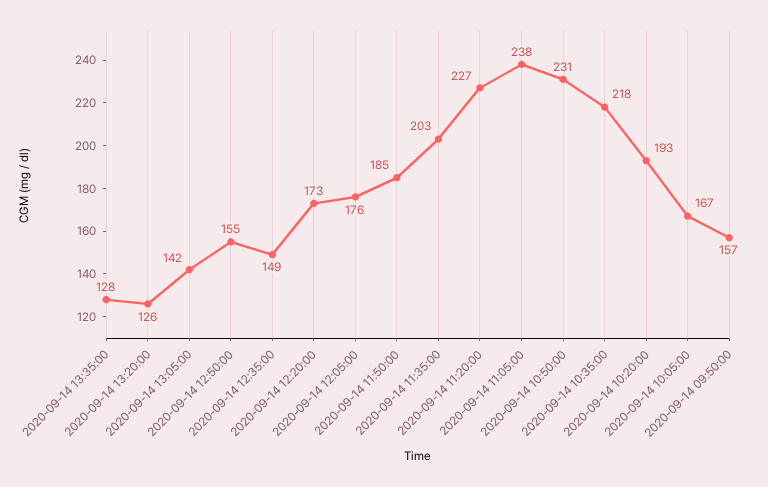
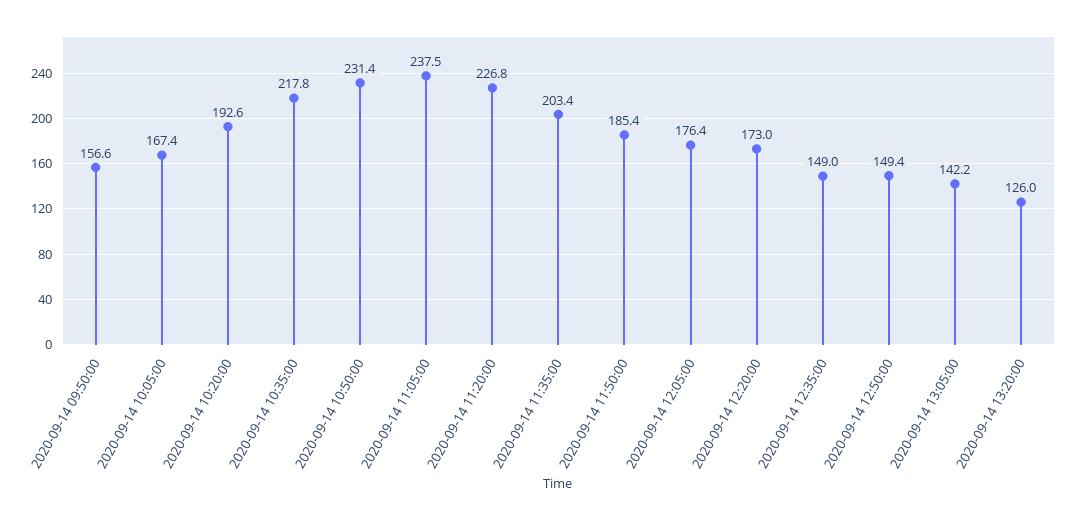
  {
-   "2020-09-14 13:35:00": 128,
    "2020-09-14 13:20:00": 126,
    "2020-09-14 13:05:00": 142.2,
-   "2020-09-14 12:50:00": 155,
+   "2020-09-14 12:50:00": 149.4,
    "2020-09-14 12:35:00": 149,
    "2020-09-14 12:20:00": 173,
    "2020-09-14 12:05:00": 176.4,
    "2020-09-14 11:50:00": 185.4,
    "2020-09-14 11:35:00": 203.4,
    "2020-09-14 11:20:00": 226.8,
    "2020-09-14 11:05:00": 237.5,
    "2020-09-14 10:50:00": 231.4,
    "2020-09-14 10:35:00": 217.8,
    "2020-09-14 10:20:00": 192.6,
    "2020-09-14 10:05:00": 167.4,
    "2020-09-14 09:50:00": 156.6
  }

